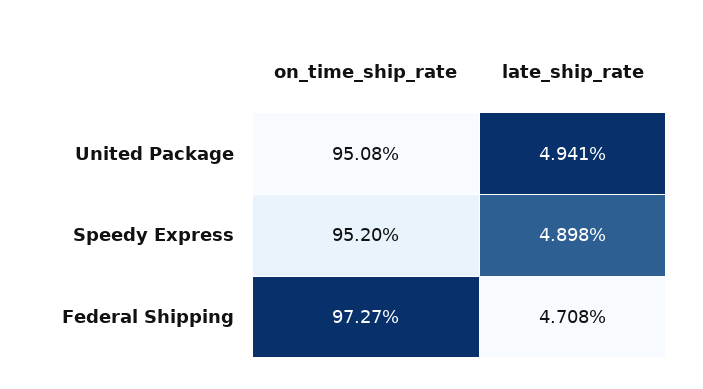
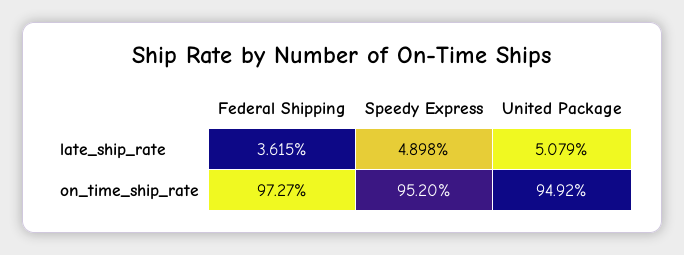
  {
    "on_time_ship_rate": {
-     "United Package": 95.08,
+     "United Package": 94.92,
      "Speedy Express": 95.2,
      "Federal Shipping": 97.27
    },
    "late_ship_rate": {
-     "United Package": 4.941,
+     "United Package": 5.079,
      "Speedy Express": 4.898,
-     "Federal Shipping": 4.708
+     "Federal Shipping": 3.615
    }
  }

